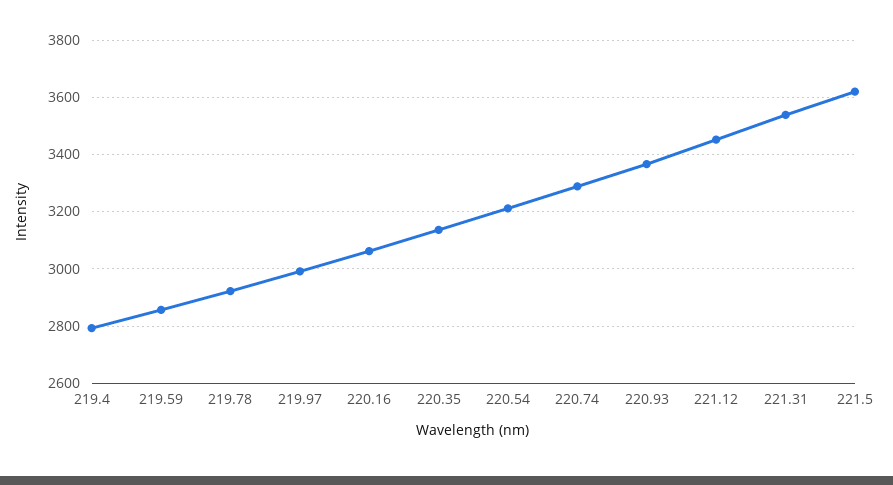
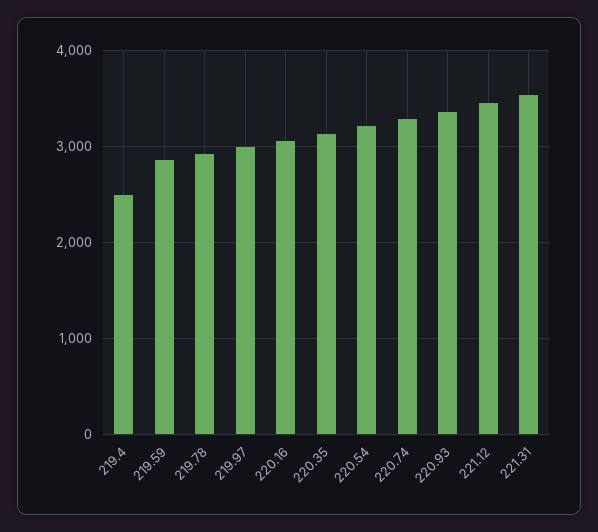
  {
-   "219.4": 2800,
+   "219.4": 2500,
    "219.59": 2850,
    "219.78": 2925,
    "219.97": 3000,
    "220.16": 3050,
    "220.35": 3125,
    "220.54": 3200,
    "220.74": 3300,
    "220.93": 3375,
    "221.12": 3450,
-   "221.31": 3550,
+   "221.31": 3550
-   "221.5": 3625
  }

